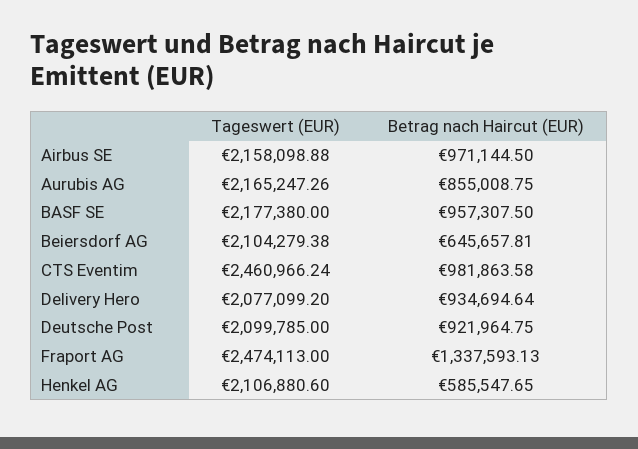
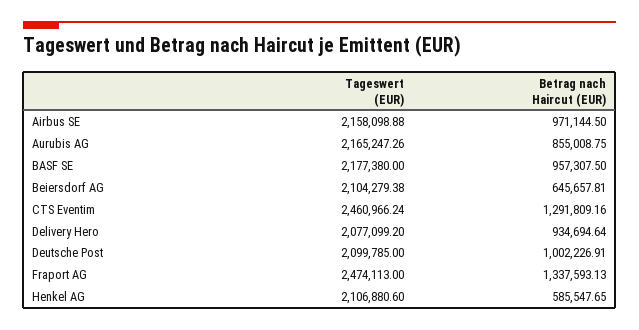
  {
    "Tageswert (EUR)": {
      "Airbus SE": 2158098.88,
      "Aurubis AG": 2165247.26,
      "BASF SE": 2177380,
      "Beiersdorf AG": 2104279.38,
      "CTS Eventim": 2460966.24,
      "Delivery Hero": 2077099.2,
      "Deutsche Post": 2099785,
      "Fraport AG": 2474113,
      "Henkel AG": 2106880.6
    },
    "Betrag nach Haircut (EUR)": {
      "Airbus SE": 971144.5,
      "Aurubis AG": 855008.75,
      "BASF SE": 957307.5,
      "Beiersdorf AG": 645657.81,
-     "CTS Eventim": 981863.58,
+     "CTS Eventim": 1291809.16,
      "Delivery Hero": 934694.64,
-     "Deutsche Post": 921964.75,
+     "Deutsche Post": 1002226.91,
      "Fraport AG": 1337593.13,
      "Henkel AG": 585547.65
    }
  }

